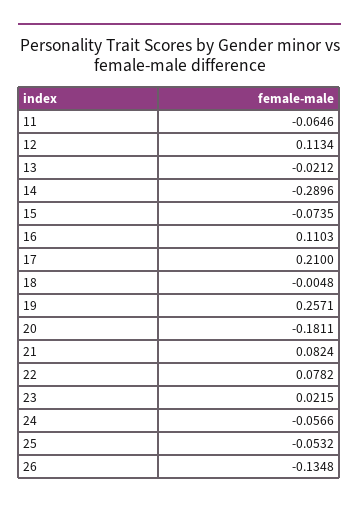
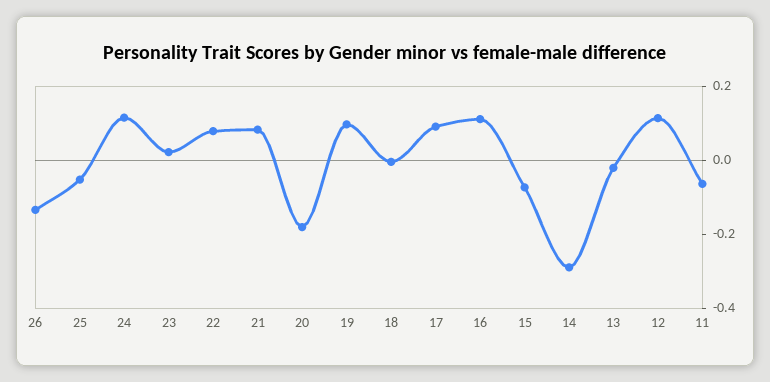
  {
    "11": -0.0646,
    "12": 0.1134,
    "13": -0.0212,
    "14": -0.2896,
    "15": -0.0735,
    "16": 0.1103,
-   "17": 0.21,
+   "17": 0.1,
    "18": -0.0048,
-   "19": 0.2571,
+   "19": 0.1,
    "20": -0.1811,
    "21": 0.0824,
    "22": 0.0782,
    "23": 0.0215,
-   "24": -0.0566,
+   "24": 0.1,
    "25": -0.0532,
    "26": -0.1348
  }

